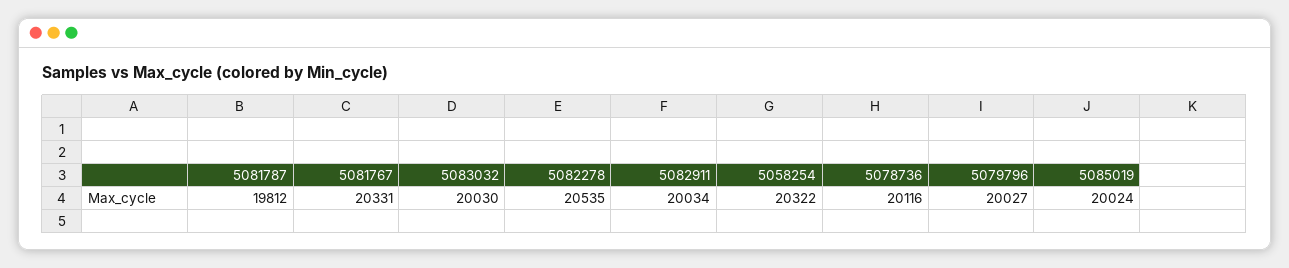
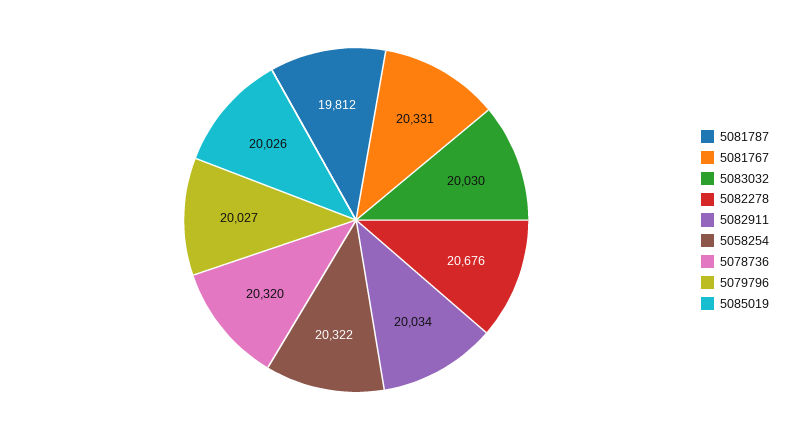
  {
    "5081787": 19812,
    "5081767": 20331,
    "5083032": 20030,
-   "5082278": 20535,
+   "5082278": 20676,
    "5082911": 20034,
    "5058254": 20322,
-   "5078736": 20116,
+   "5078736": 20320,
    "5079796": 20027,
-   "5085019": 20024
+   "5085019": 20026
  }

